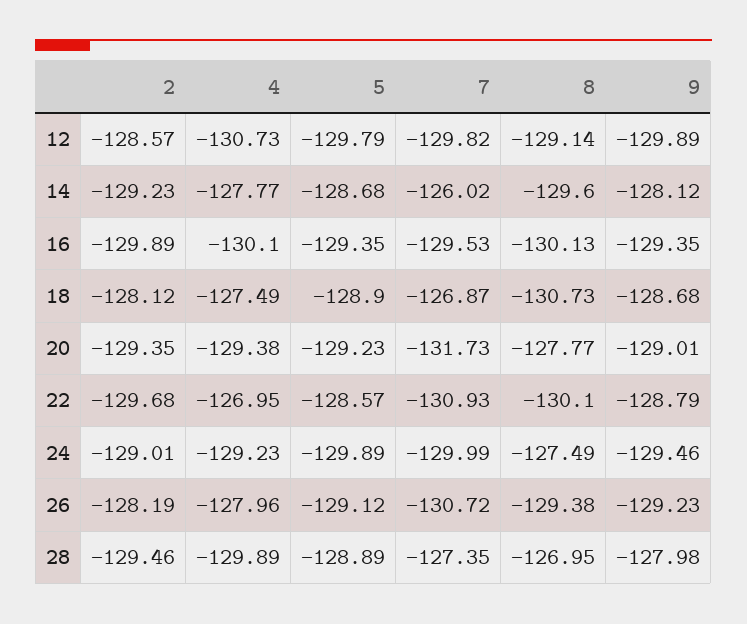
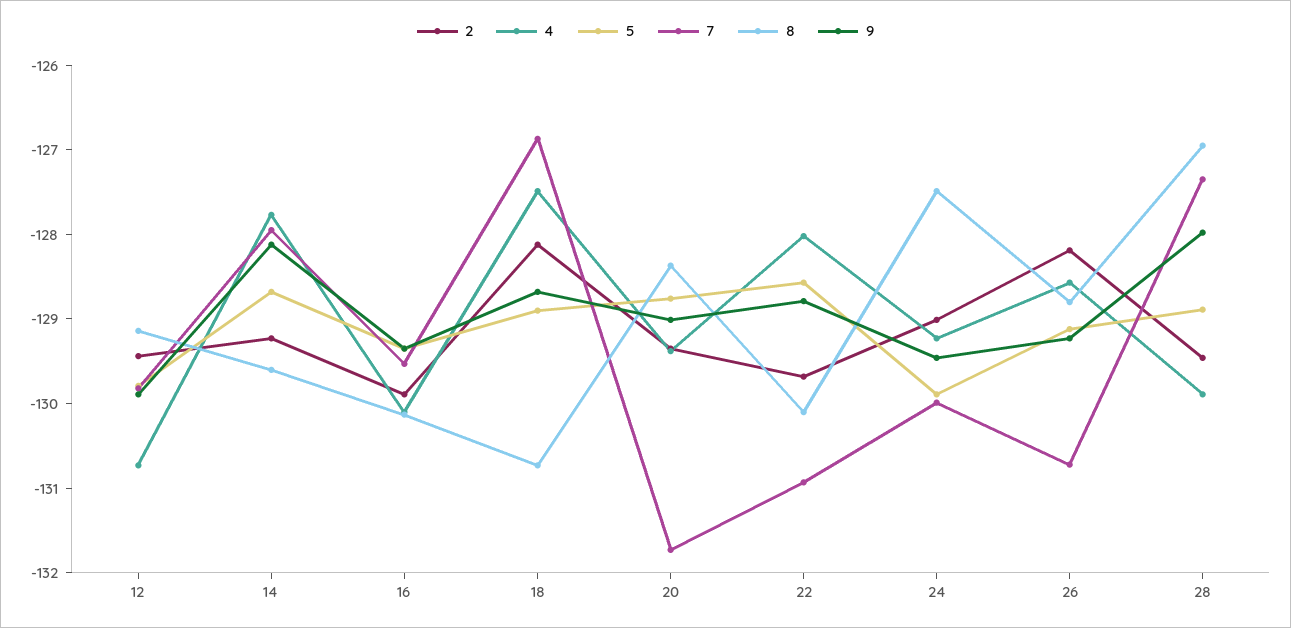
  {
    "2": {
-     "12": -128.57,
+     "12": -129.4,
      "14": -129.23,
      "16": -129.89,
      "18": -128.12,
      "20": -129.35,
      "22": -129.68,
      "24": -129.01,
      "26": -128.19,
      "28": -129.46
    },
    "4": {
      "12": -130.73,
      "14": -127.77,
      "16": -130.1,
      "18": -127.49,
      "20": -129.38,
-     "22": -126.95,
+     "22": -128,
      "24": -129.23,
-     "26": -127.96,
+     "26": -128.6,
      "28": -129.89
    },
    "5": {
      "12": -129.79,
      "14": -128.68,
      "16": -129.35,
      "18": -128.9,
-     "20": -129.23,
+     "20": -128.8,
      "22": -128.57,
      "24": -129.89,
      "26": -129.12,
      "28": -128.89
    },
    "7": {
      "12": -129.82,
-     "14": -126.02,
+     "14": -128,
      "16": -129.53,
      "18": -126.87,
      "20": -131.73,
      "22": -130.93,
      "24": -129.99,
      "26": -130.72,
      "28": -127.35
    },
    "8": {
      "12": -129.14,
      "14": -129.6,
      "16": -130.13,
      "18": -130.73,
-     "20": -127.77,
+     "20": -128.4,
      "22": -130.1,
      "24": -127.49,
-     "26": -129.38,
+     "26": -128.8,
      "28": -126.95
    },
    "9": {
      "12": -129.89,
      "14": -128.12,
      "16": -129.35,
      "18": -128.68,
      "20": -129.01,
      "22": -128.79,
      "24": -129.46,
      "26": -129.23,
      "28": -127.98
    }
  }

